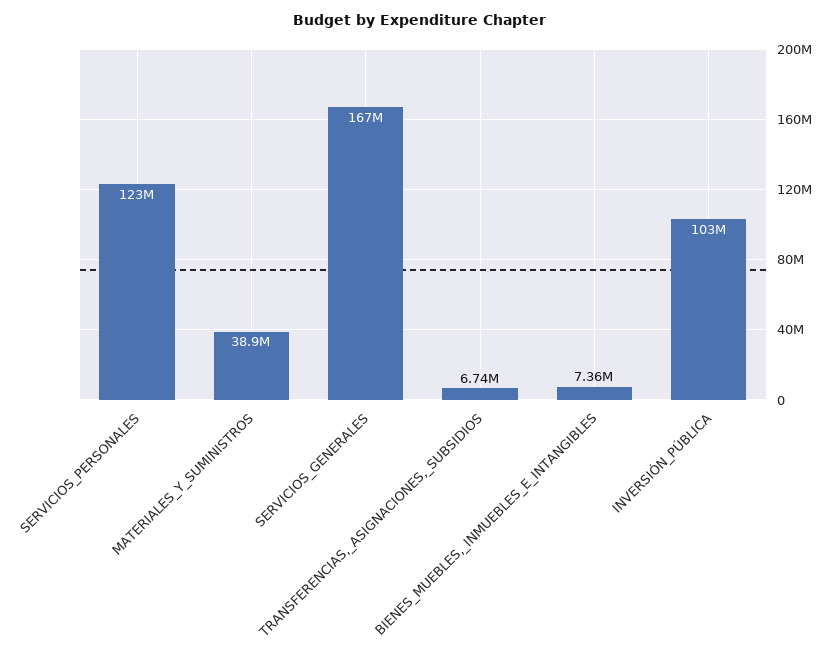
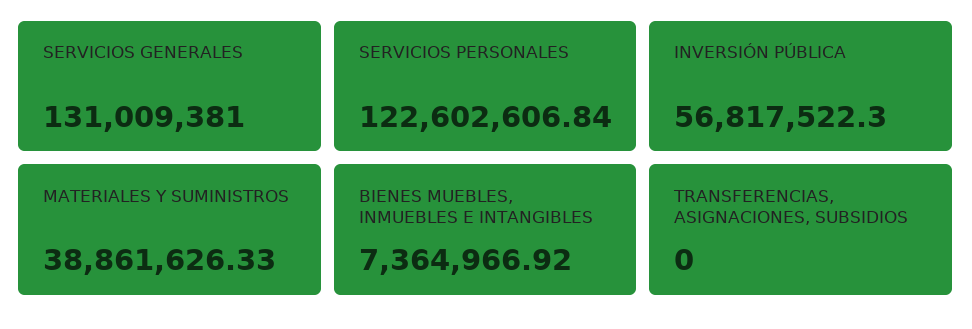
  {
    "SERVICIOS_PERSONALES": 122602606.84,
    "MATERIALES_Y_SUMINISTROS": 38861626.33,
-   "SERVICIOS_GENERALES": 167000000,
+   "SERVICIOS_GENERALES": 131009381,
-   "TRANSFERENCIAS,_ASIGNACIONES,_SUBSIDIOS": 6740000,
+   "TRANSFERENCIAS,_ASIGNACIONES,_SUBSIDIOS": 0,
    "BIENES_MUEBLES,_INMUEBLES_E_INTANGIBLES": 7364966.92,
-   "INVERSIÓN_PÚBLICA": 103000000
+   "INVERSIÓN_PÚBLICA": 56817522.3
  }

